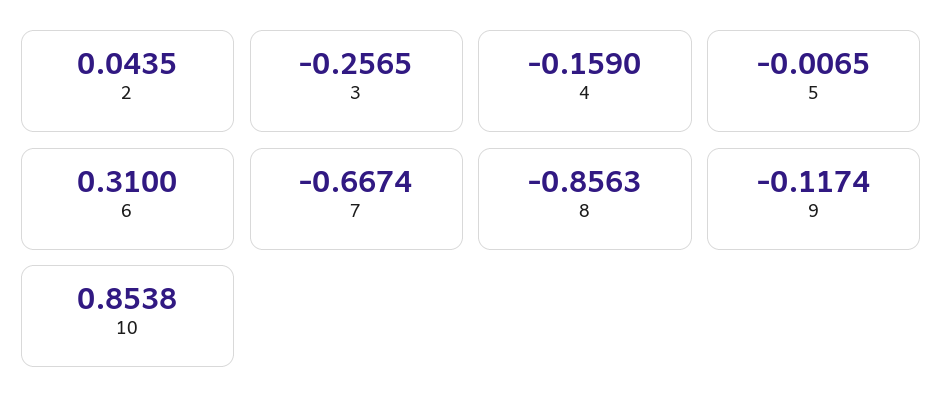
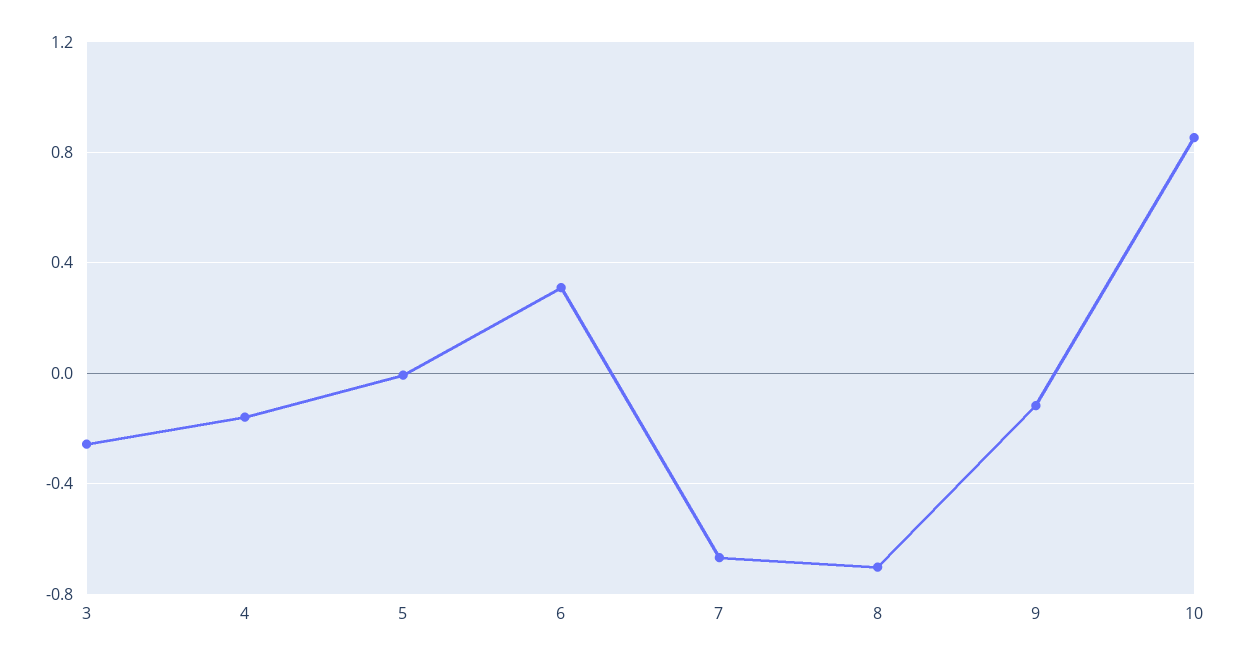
  {
-   "2": 0.0435,
    "3": -0.2565,
    "4": -0.159,
    "5": -0.0065,
    "6": 0.31,
    "7": -0.6674,
-   "8": -0.8563,
+   "8": -0.7,
    "9": -0.1174,
    "10": 0.8538
  }

